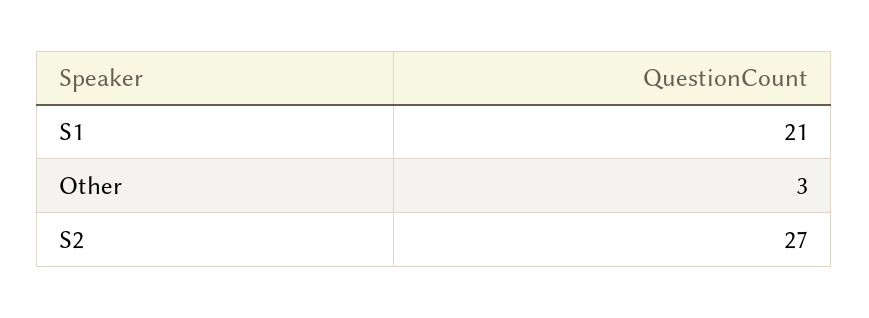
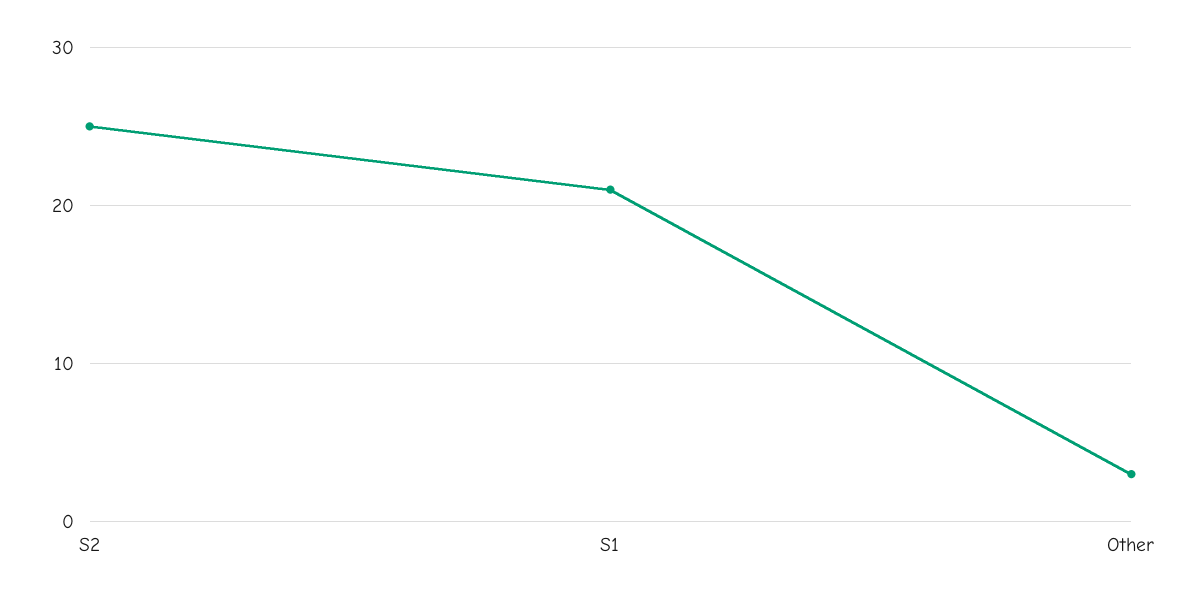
  {
    "S1": 21,
    "Other": 3,
-   "S2": 27
+   "S2": 25
  }

